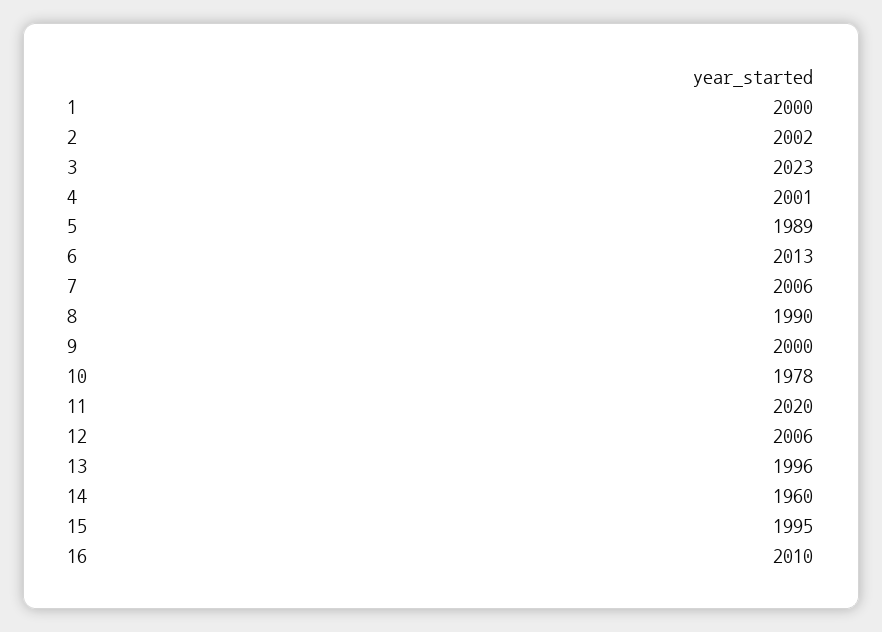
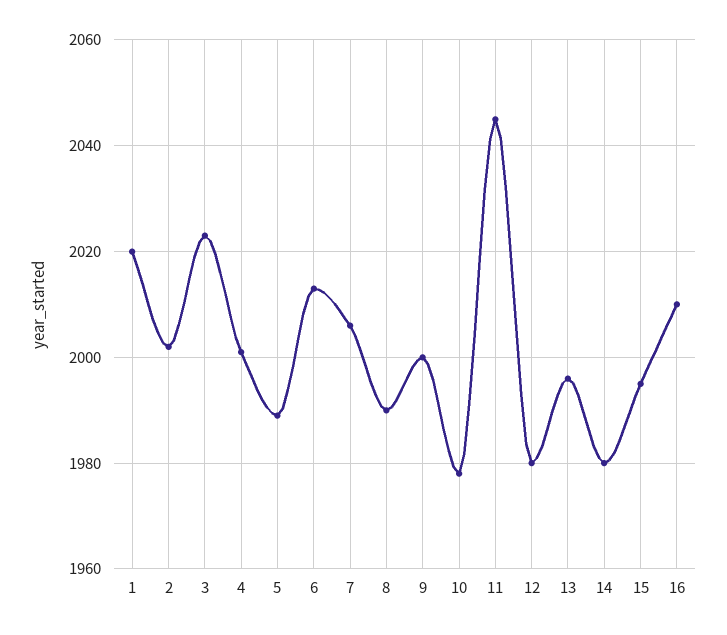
  {
-   "1": 2000,
+   "1": 2020,
    "2": 2002,
    "3": 2023,
    "4": 2001,
    "5": 1989,
    "6": 2013,
    "7": 2006,
    "8": 1990,
    "9": 2000,
    "10": 1978,
-   "11": 2020,
+   "11": 2045,
-   "12": 2006,
+   "12": 1980,
    "13": 1996,
-   "14": 1960,
+   "14": 1980,
    "15": 1995,
    "16": 2010
  }

